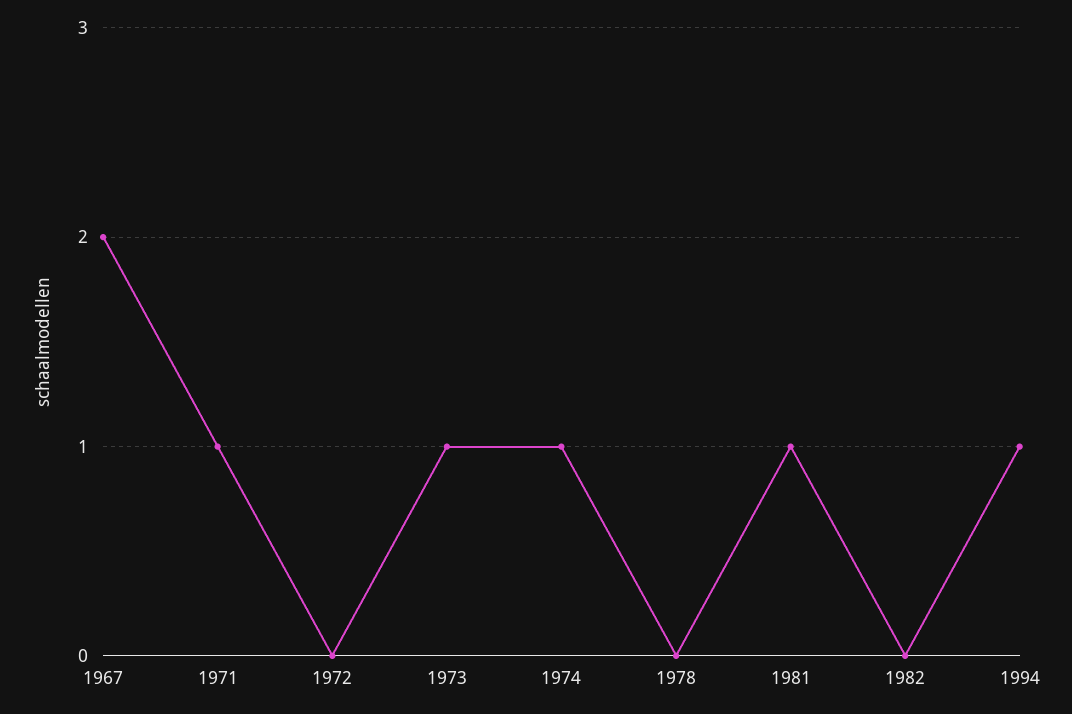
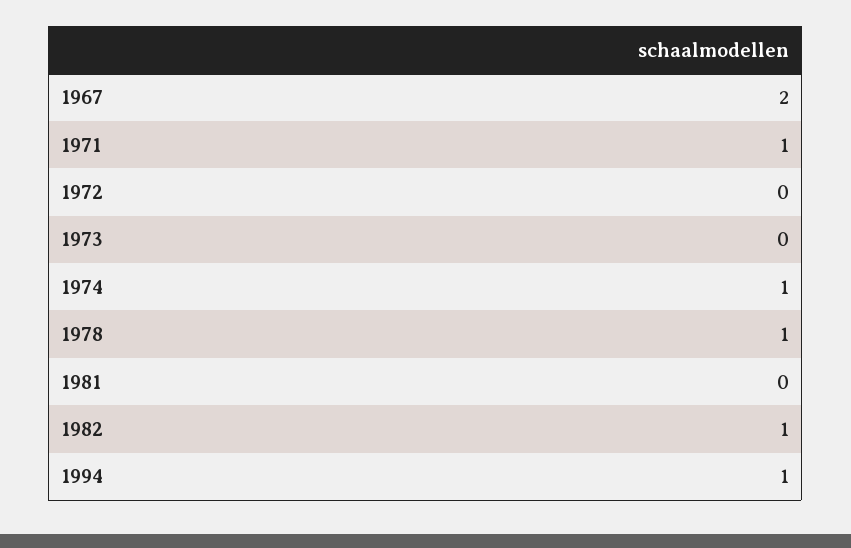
  {
    "1967": 2,
    "1971": 1,
    "1972": 0,
-   "1973": 1,
+   "1973": 0,
    "1974": 1,
-   "1978": 0,
+   "1978": 1,
-   "1981": 1,
+   "1981": 0,
-   "1982": 0,
+   "1982": 1,
    "1994": 1
  }

